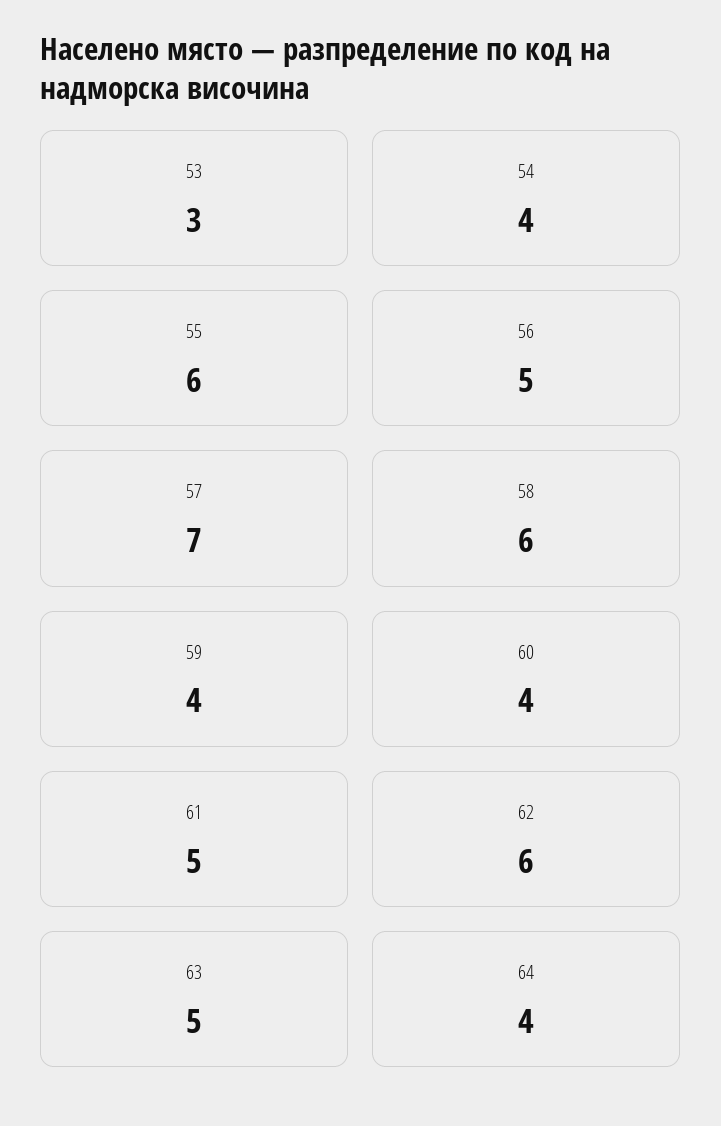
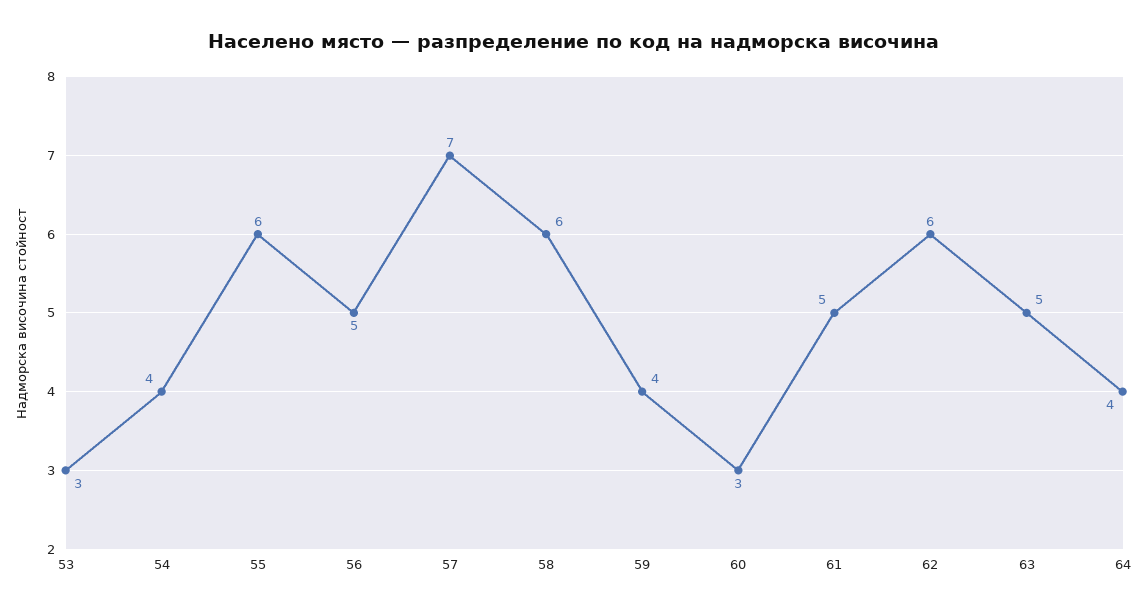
  {
    "53": 3,
    "54": 4,
    "55": 6,
    "56": 5,
    "57": 7,
    "58": 6,
    "59": 4,
-   "60": 4,
+   "60": 3,
    "61": 5,
    "62": 6,
    "63": 5,
    "64": 4
  }

